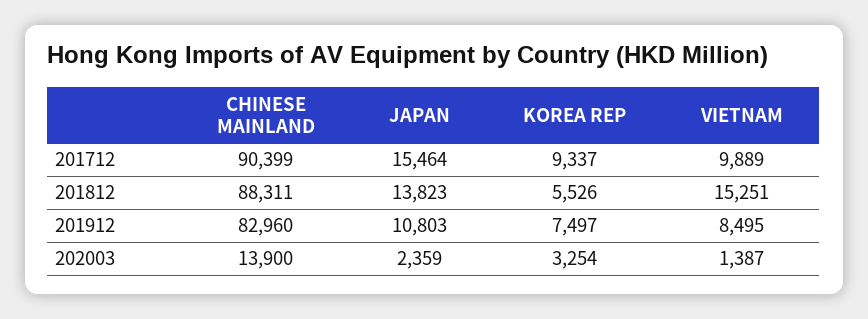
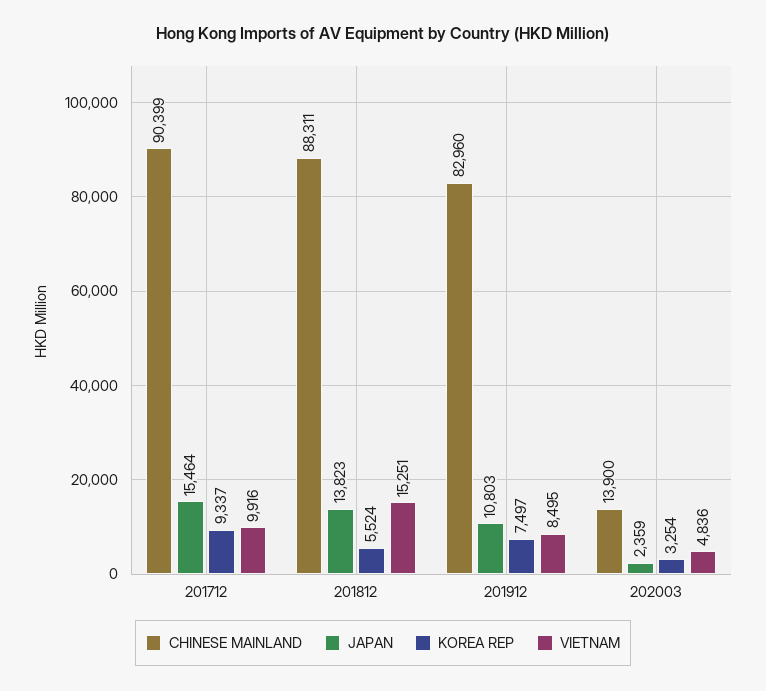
  {
    "CHINESE MAINLAND": {
      "201712": 90399,
      "201812": 88311,
      "201912": 82960,
      "202003": 13900
    },
    "JAPAN": {
      "201712": 15464,
      "201812": 13823,
      "201912": 10803,
      "202003": 2359
    },
    "KOREA REP": {
      "201712": 9337,
-     "201812": 5526,
+     "201812": 5524,
      "201912": 7497,
      "202003": 3254
    },
    "VIETNAM": {
-     "201712": 9889,
+     "201712": 9916,
      "201812": 15251,
      "201912": 8495,
-     "202003": 1387
+     "202003": 4836
    }
  }

